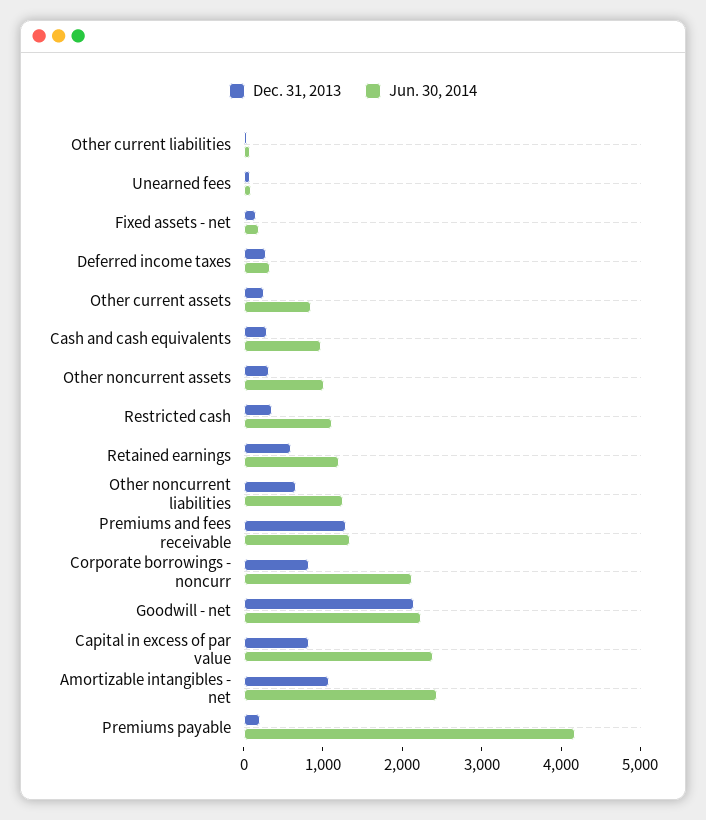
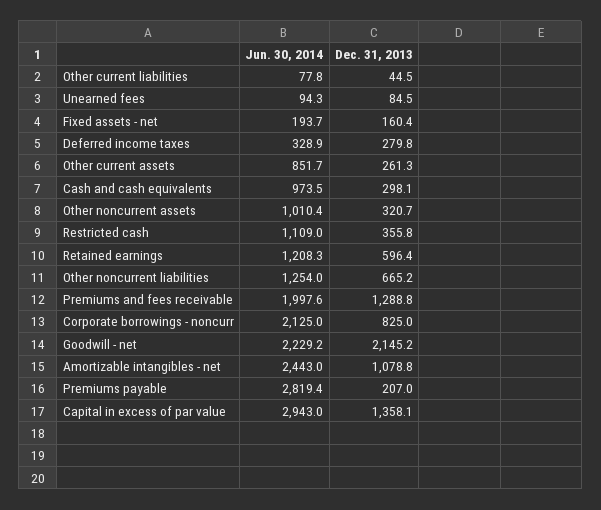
  {
    "Dec. 31, 2013": {
      "Other current liabilities": 44.5,
      "Unearned fees": 84.5,
      "Fixed assets - net": 160.4,
      "Deferred income taxes": 279.8,
      "Other current assets": 261.3,
      "Cash and cash equivalents": 298.1,
      "Other noncurrent assets": 320.7,
      "Restricted cash": 355.8,
      "Retained earnings": 596.4,
      "Other noncurrent liabilities": 665.2,
      "Premiums and fees receivable": 1288.8,
      "Corporate borrowings - noncurr": 825,
      "Goodwill - net": 2145.2,
-     "Capital in excess of par value": 800,
+     "Capital in excess of par value": 1358.1,
      "Amortizable intangibles - net": 1078.8,
      "Premiums payable": 207
    },
    "Jun. 30, 2014": {
      "Other current liabilities": 77.8,
      "Unearned fees": 94.3,
      "Fixed assets - net": 193.7,
      "Deferred income taxes": 328.9,
      "Other current assets": 851.7,
      "Cash and cash equivalents": 973.5,
      "Other noncurrent assets": 1010.4,
      "Restricted cash": 1109,
      "Retained earnings": 1208.3,
      "Other noncurrent liabilities": 1254,
-     "Premiums and fees receivable": 1400,
+     "Premiums and fees receivable": 1997.6,
      "Corporate borrowings - noncurr": 2125,
      "Goodwill - net": 2229.2,
-     "Capital in excess of par value": 2400,
+     "Capital in excess of par value": 2943,
      "Amortizable intangibles - net": 2443,
-     "Premiums payable": 4200
+     "Premiums payable": 2819.4
    }
  }

